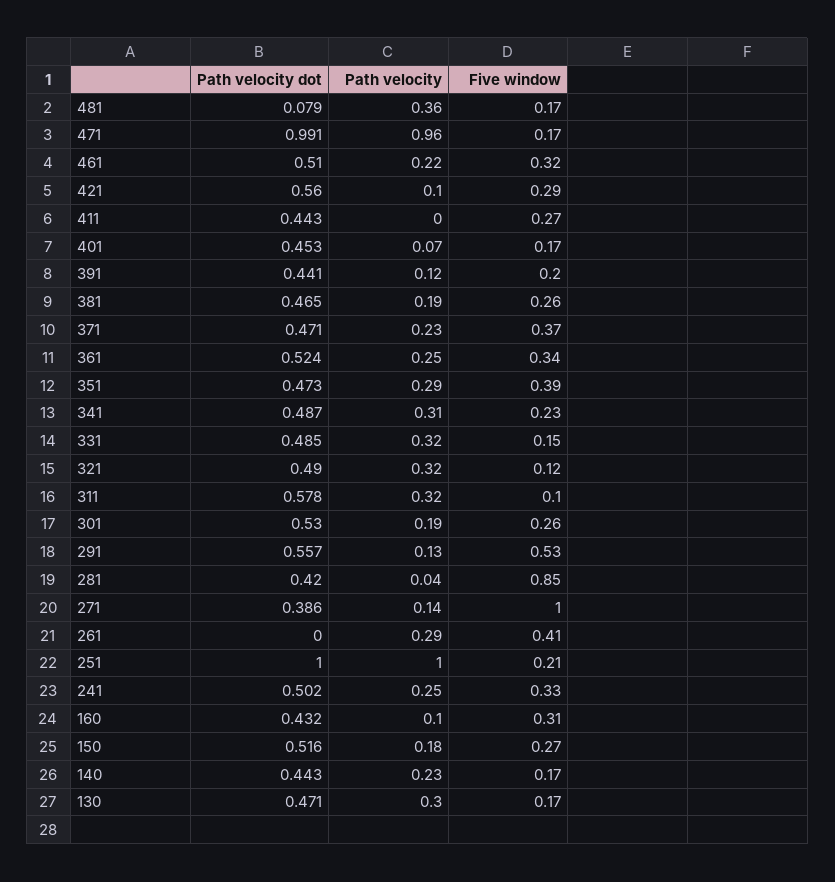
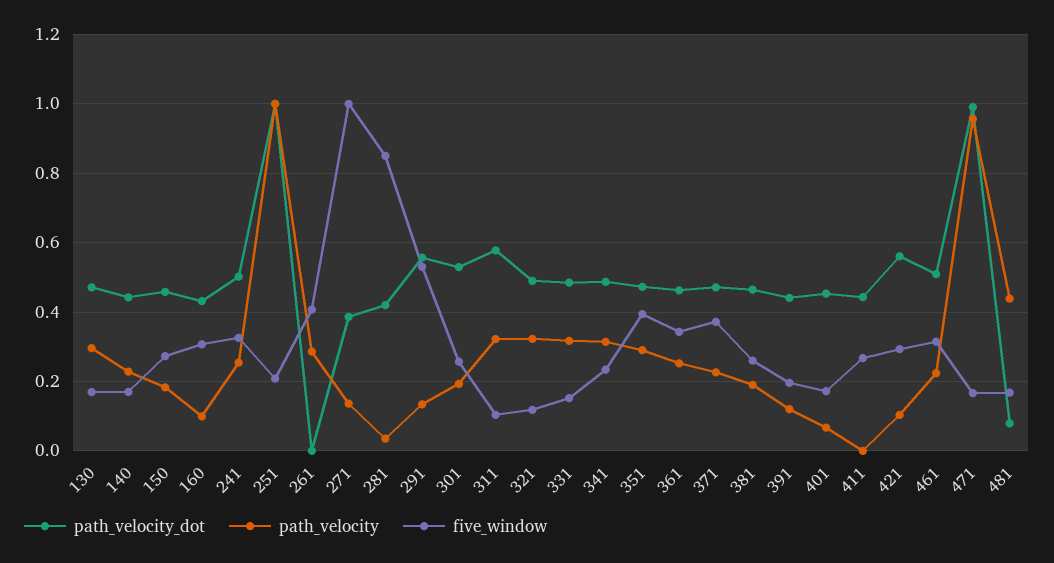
  {
    "Path velocity dot": {
      "481": 0.079,
      "471": 0.991,
      "461": 0.51,
      "421": 0.56,
      "411": 0.443,
      "401": 0.453,
      "391": 0.441,
      "381": 0.465,
      "371": 0.471,
-     "361": 0.524,
+     "361": 0.46,
      "351": 0.473,
      "341": 0.487,
      "331": 0.485,
      "321": 0.49,
      "311": 0.578,
      "301": 0.53,
      "291": 0.557,
      "281": 0.42,
      "271": 0.386,
      "261": 0,
      "251": 1,
      "241": 0.502,
      "160": 0.432,
-     "150": 0.516,
+     "150": 0.46,
      "140": 0.443,
      "130": 0.471
    },
    "Path velocity": {
-     "481": 0.36,
+     "481": 0.44,
      "471": 0.96,
      "461": 0.22,
      "421": 0.1,
      "411": 0,
      "401": 0.07,
      "391": 0.12,
      "381": 0.19,
      "371": 0.23,
      "361": 0.25,
      "351": 0.29,
      "341": 0.31,
      "331": 0.32,
      "321": 0.32,
      "311": 0.32,
      "301": 0.19,
      "291": 0.13,
      "281": 0.04,
      "271": 0.14,
      "261": 0.29,
      "251": 1,
      "241": 0.25,
      "160": 0.1,
      "150": 0.18,
      "140": 0.23,
      "130": 0.3
    },
    "Five window": {
      "481": 0.17,
      "471": 0.17,
      "461": 0.32,
      "421": 0.29,
      "411": 0.27,
      "401": 0.17,
      "391": 0.2,
      "381": 0.26,
      "371": 0.37,
      "361": 0.34,
      "351": 0.39,
      "341": 0.23,
      "331": 0.15,
      "321": 0.12,
      "311": 0.1,
      "301": 0.26,
      "291": 0.53,
      "281": 0.85,
      "271": 1,
      "261": 0.41,
      "251": 0.21,
      "241": 0.33,
      "160": 0.31,
      "150": 0.27,
      "140": 0.17,
      "130": 0.17
    }
  }

